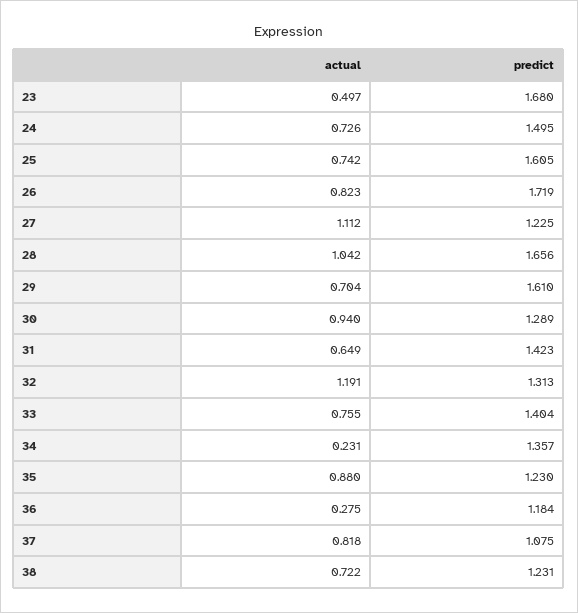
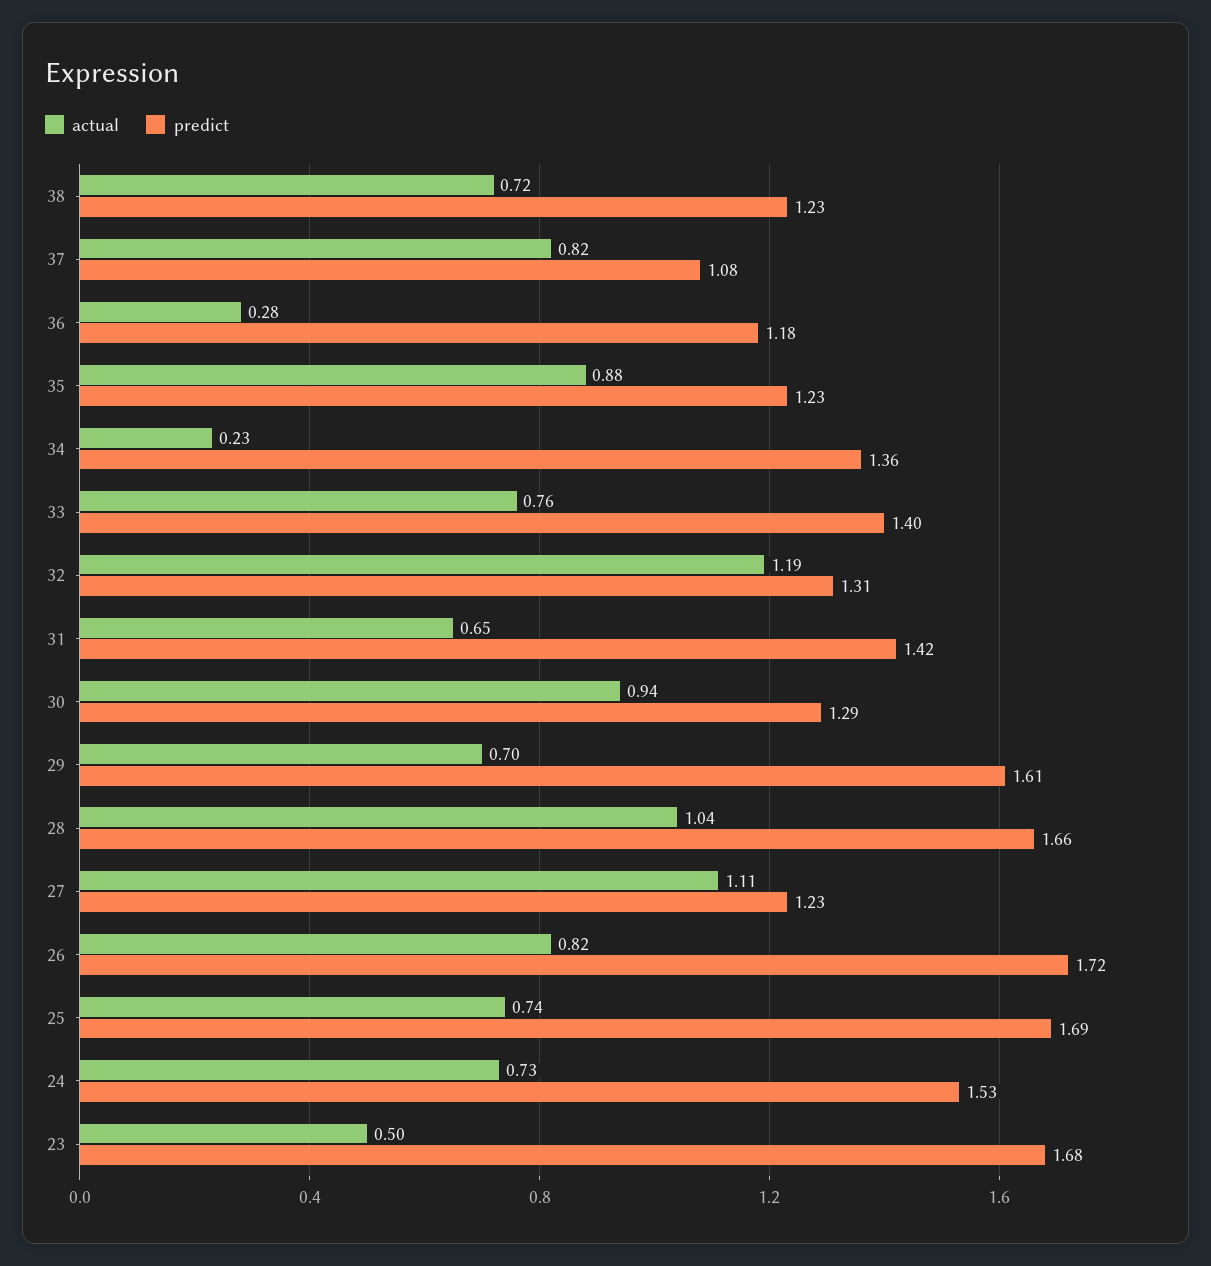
  {
    "actual": {
      "23": 0.497,
      "24": 0.726,
      "25": 0.742,
      "26": 0.823,
      "27": 1.112,
      "28": 1.042,
      "29": 0.704,
      "30": 0.94,
      "31": 0.649,
      "32": 1.191,
      "33": 0.755,
      "34": 0.231,
      "35": 0.88,
      "36": 0.275,
      "37": 0.818,
      "38": 0.722
    },
    "predict": {
      "23": 1.68,
-     "24": 1.495,
+     "24": 1.53,
-     "25": 1.605,
+     "25": 1.69,
      "26": 1.719,
      "27": 1.225,
      "28": 1.656,
      "29": 1.61,
      "30": 1.289,
      "31": 1.423,
      "32": 1.313,
      "33": 1.404,
      "34": 1.357,
      "35": 1.23,
      "36": 1.184,
      "37": 1.075,
      "38": 1.231
    }
  }

